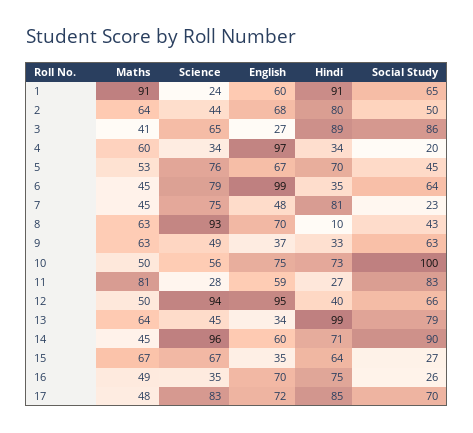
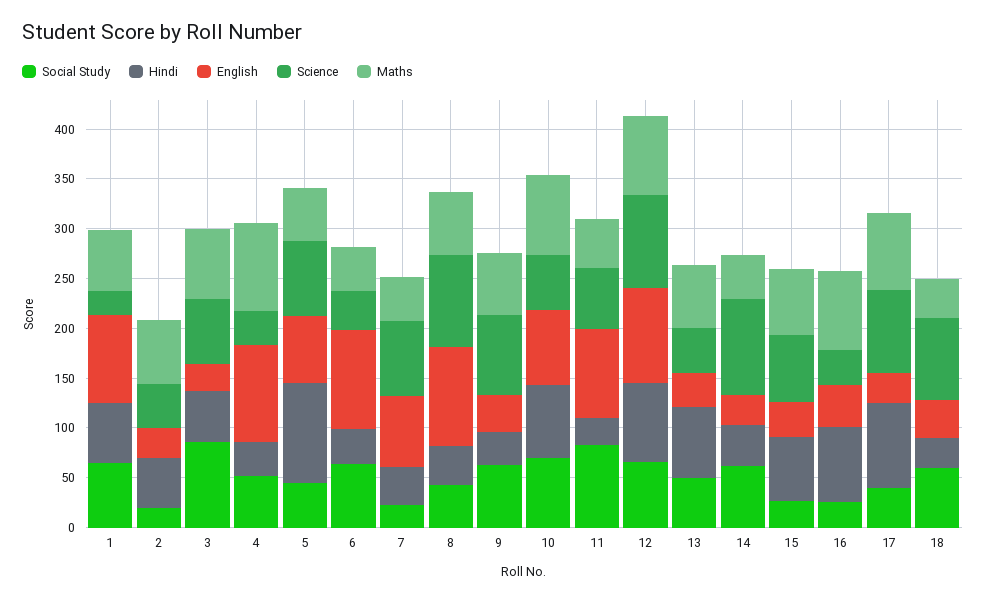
  {
    "Maths": {
-     "1": 91,
+     "1": 60,
      "2": 64,
-     "3": 41,
+     "3": 70,
-     "4": 60,
+     "4": 90,
      "5": 53,
      "6": 45,
      "7": 45,
      "8": 63,
      "9": 63,
-     "10": 50,
+     "10": 80,
-     "11": 81,
+     "11": 50,
-     "12": 50,
+     "12": 80,
      "13": 64,
      "14": 45,
      "15": 67,
-     "16": 49,
+     "16": 80,
-     "17": 48
+     "17": 80,
+     "18": 40
    },
    "Science": {
      "1": 24,
      "2": 44,
      "3": 65,
      "4": 34,
      "5": 76,
-     "6": 79,
+     "6": 40,
      "7": 75,
      "8": 93,
-     "9": 49,
+     "9": 80,
      "10": 56,
-     "11": 28,
+     "11": 60,
      "12": 94,
      "13": 45,
      "14": 96,
      "15": 67,
      "16": 35,
-     "17": 83
+     "17": 83,
+     "18": 80
    },
    "English": {
-     "1": 60,
+     "1": 90,
-     "2": 68,
+     "2": 30,
      "3": 27,
      "4": 97,
      "5": 67,
      "6": 99,
-     "7": 48,
+     "7": 70,
-     "8": 70,
+     "8": 100,
      "9": 37,
      "10": 75,
-     "11": 59,
+     "11": 90,
      "12": 95,
      "13": 34,
-     "14": 60,
+     "14": 30,
      "15": 35,
-     "16": 70,
+     "16": 40,
-     "17": 72
+     "17": 30,
+     "18": 40
    },
    "Hindi": {
-     "1": 91,
+     "1": 60,
-     "2": 80,
+     "2": 50,
-     "3": 89,
+     "3": 50,
      "4": 34,
-     "5": 70,
+     "5": 100,
      "6": 35,
-     "7": 81,
+     "7": 40,
-     "8": 10,
+     "8": 40,
      "9": 33,
      "10": 73,
      "11": 27,
-     "12": 40,
+     "12": 80,
-     "13": 99,
+     "13": 70,
-     "14": 71,
+     "14": 40,
      "15": 64,
      "16": 75,
-     "17": 85
+     "17": 85,
+     "18": 30
    },
    "Social Study": {
      "1": 65,
-     "2": 50,
+     "2": 20,
      "3": 86,
-     "4": 20,
+     "4": 50,
      "5": 45,
      "6": 64,
      "7": 23,
      "8": 43,
      "9": 63,
-     "10": 100,
+     "10": 70,
      "11": 83,
      "12": 66,
-     "13": 79,
+     "13": 50,
-     "14": 90,
+     "14": 60,
      "15": 27,
      "16": 26,
-     "17": 70
+     "17": 40,
+     "18": 60
    }
  }

